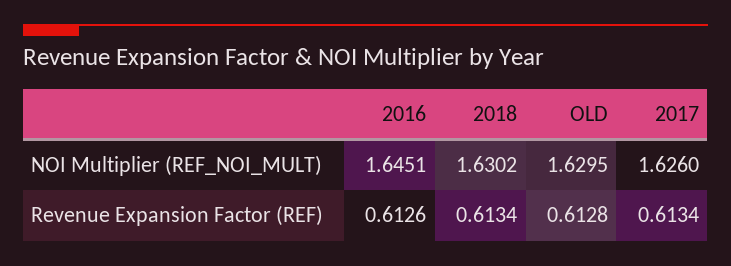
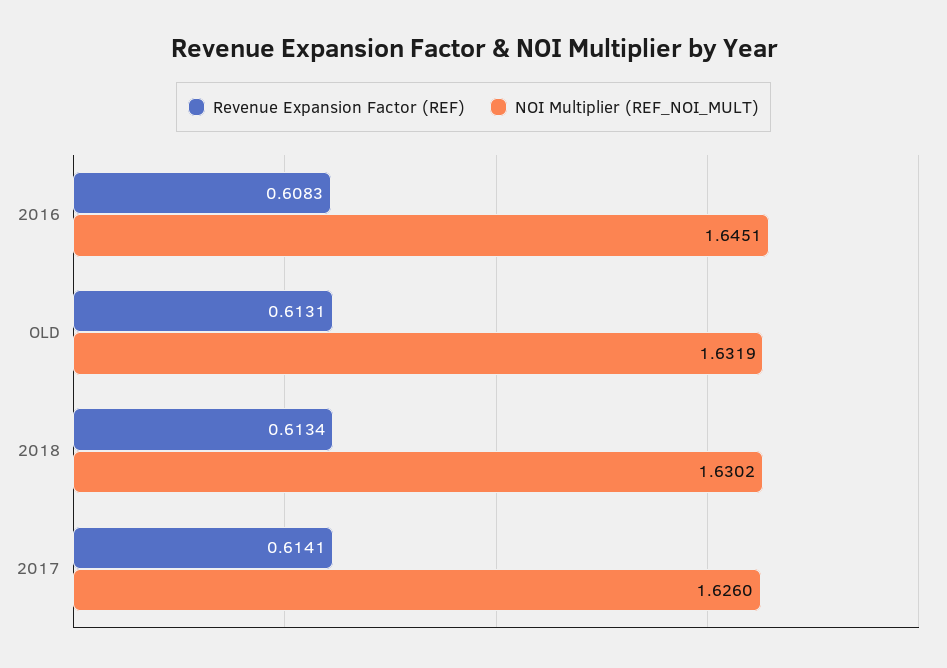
  {
    "NOI Multiplier (REF_NOI_MULT)": {
      "2016": 1.6451,
      "2018": 1.6302,
-     "OLD": 1.6295,
+     "OLD": 1.6319,
      "2017": 1.626
    },
    "Revenue Expansion Factor (REF)": {
-     "2016": 0.6126,
+     "2016": 0.6083,
      "2018": 0.6134,
-     "OLD": 0.6128,
+     "OLD": 0.6131,
-     "2017": 0.6134
+     "2017": 0.6141
    }
  }

